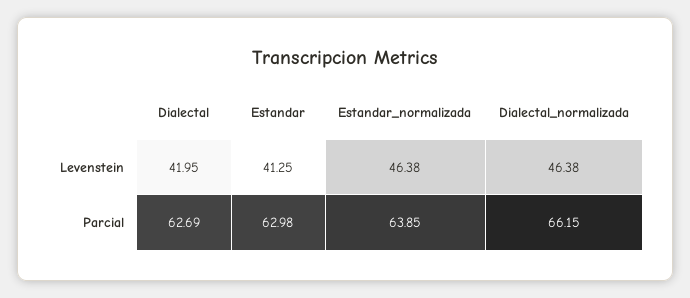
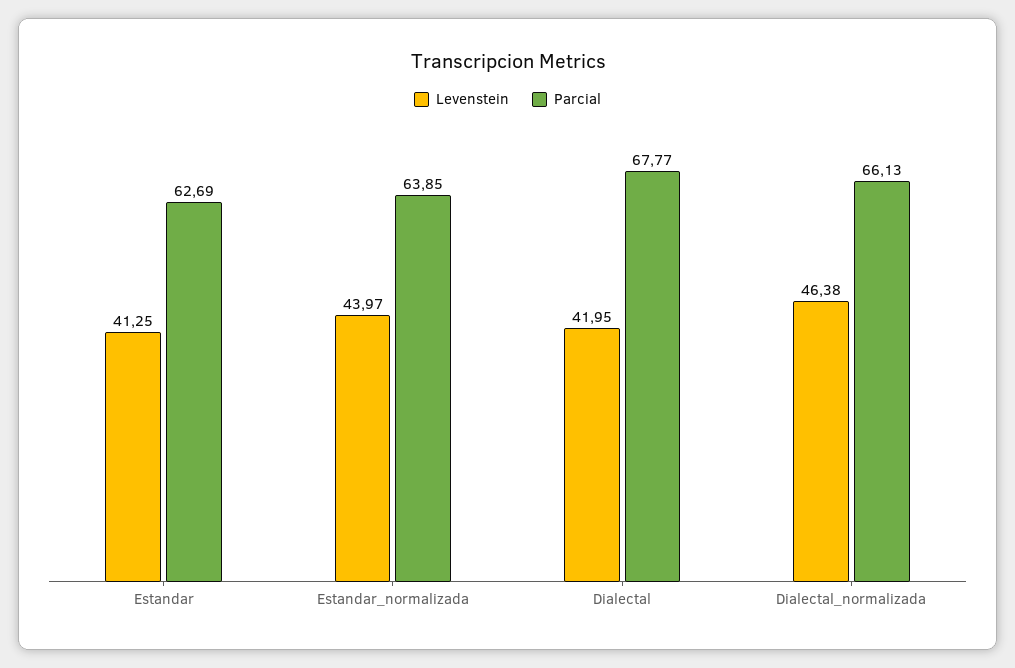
  {
    "Levenstein": {
      "Dialectal": 41.95,
      "Estandar": 41.25,
-     "Estandar_normalizada": 46.38,
+     "Estandar_normalizada": 43.97,
      "Dialectal_normalizada": 46.38
    },
    "Parcial": {
-     "Dialectal": 62.69,
+     "Dialectal": 67.77,
-     "Estandar": 62.98,
+     "Estandar": 62.69,
      "Estandar_normalizada": 63.85,
-     "Dialectal_normalizada": 66.15
+     "Dialectal_normalizada": 66.13
    }
  }

